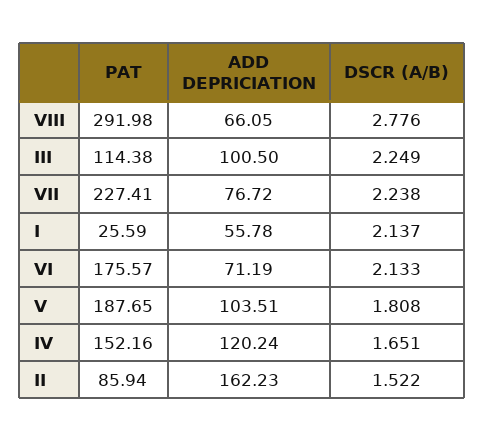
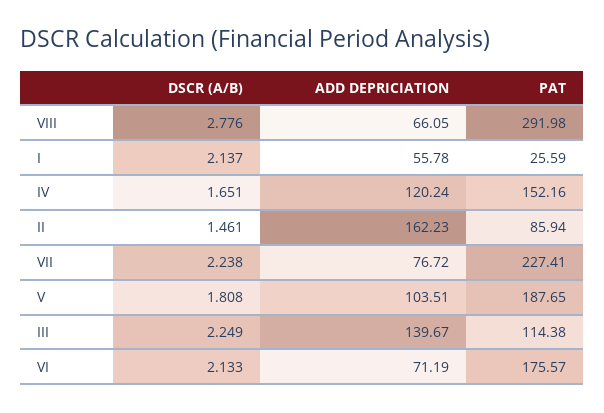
  {
    "PAT": {
      "VIII": 291.98,
      "III": 114.38,
      "VII": 227.41,
      "I": 25.59,
      "VI": 175.57,
      "V": 187.65,
      "IV": 152.16,
      "II": 85.94
    },
    "ADD DEPRICIATION": {
      "VIII": 66.05,
-     "III": 100.5,
+     "III": 139.67,
      "VII": 76.72,
      "I": 55.78,
      "VI": 71.19,
      "V": 103.51,
      "IV": 120.24,
      "II": 162.23
    },
    "DSCR (A/B)": {
      "VIII": 2.776,
      "III": 2.249,
      "VII": 2.238,
      "I": 2.137,
      "VI": 2.133,
      "V": 1.808,
      "IV": 1.651,
-     "II": 1.522
+     "II": 1.461
    }
  }

